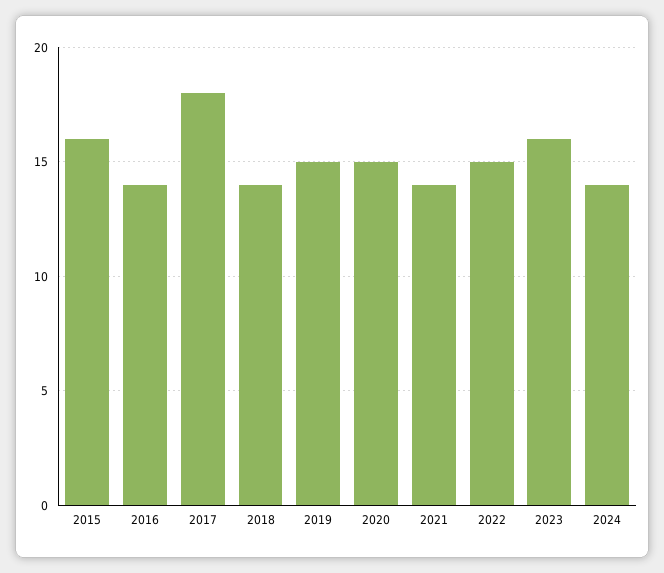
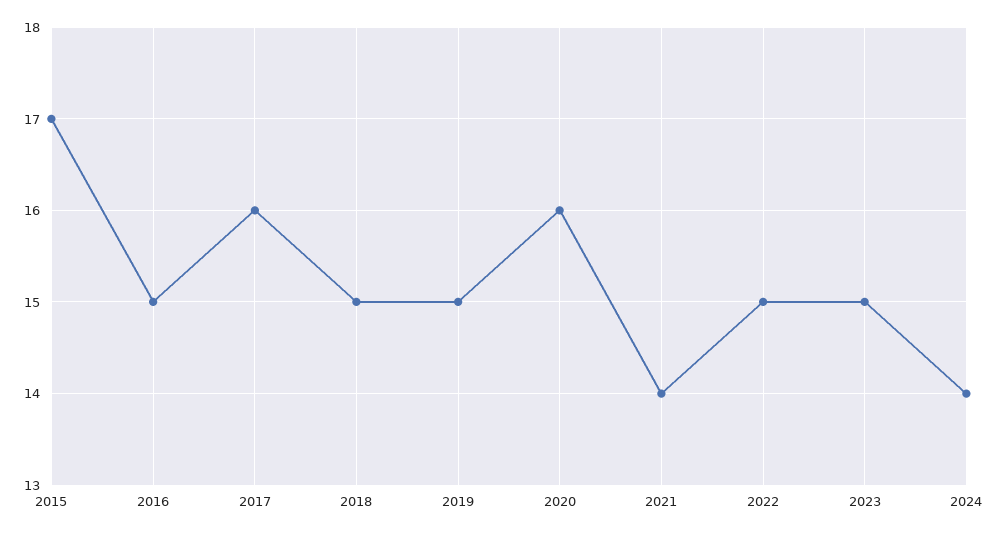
  {
-   "2015": 16,
+   "2015": 17,
-   "2016": 14,
+   "2016": 15,
-   "2017": 18,
+   "2017": 16,
-   "2018": 14,
+   "2018": 15,
    "2019": 15,
-   "2020": 15,
+   "2020": 16,
    "2021": 14,
    "2022": 15,
-   "2023": 16,
+   "2023": 15,
    "2024": 14
  }

